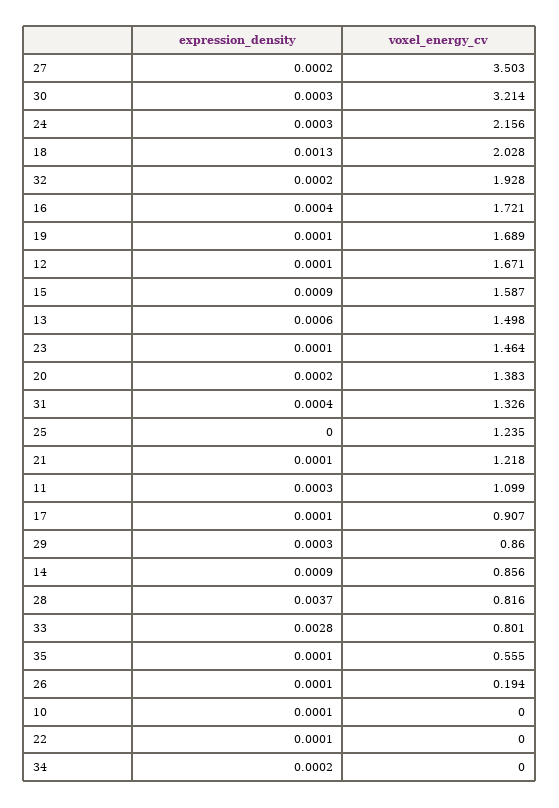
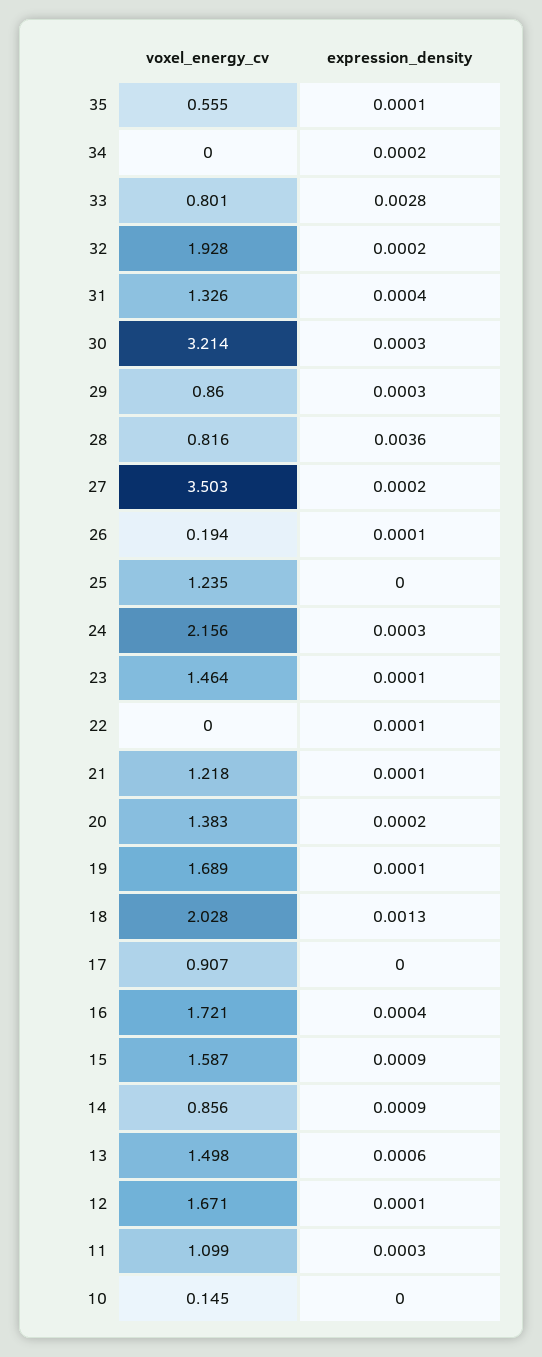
  {
    "expression_density": {
      "27": 0.0002,
      "30": 0.0003,
      "24": 0.0003,
      "18": 0.0013,
      "32": 0.0002,
      "16": 0.0004,
      "19": 0.0001,
      "12": 0.0001,
      "15": 0.0009,
      "13": 0.0006,
      "23": 0.0001,
      "20": 0.0002,
      "31": 0.0004,
      "25": 0,
      "21": 0.0001,
      "11": 0.0003,
-     "17": 0.0001,
+     "17": 0,
      "29": 0.0003,
      "14": 0.0009,
-     "28": 0.0037,
+     "28": 0.0036,
      "33": 0.0028,
      "35": 0.0001,
      "26": 0.0001,
-     "10": 0.0001,
+     "10": 0,
      "22": 0.0001,
      "34": 0.0002
    },
    "voxel_energy_cv": {
      "27": 3.503,
      "30": 3.214,
      "24": 2.156,
      "18": 2.028,
      "32": 1.928,
      "16": 1.721,
      "19": 1.689,
      "12": 1.671,
      "15": 1.587,
      "13": 1.498,
      "23": 1.464,
      "20": 1.383,
      "31": 1.326,
      "25": 1.235,
      "21": 1.218,
      "11": 1.099,
      "17": 0.907,
      "29": 0.86,
      "14": 0.856,
      "28": 0.816,
      "33": 0.801,
      "35": 0.555,
      "26": 0.194,
-     "10": 0,
+     "10": 0.145,
      "22": 0,
      "34": 0
    }
  }

